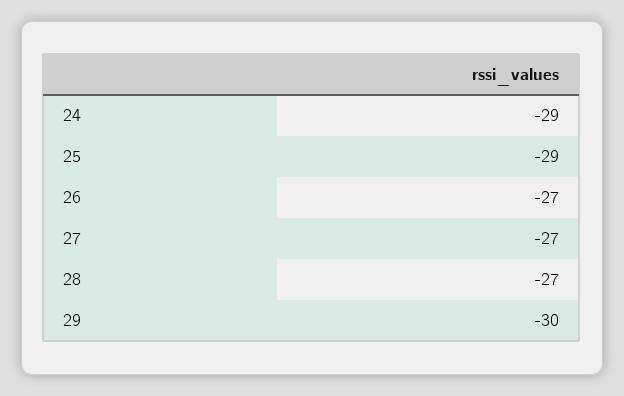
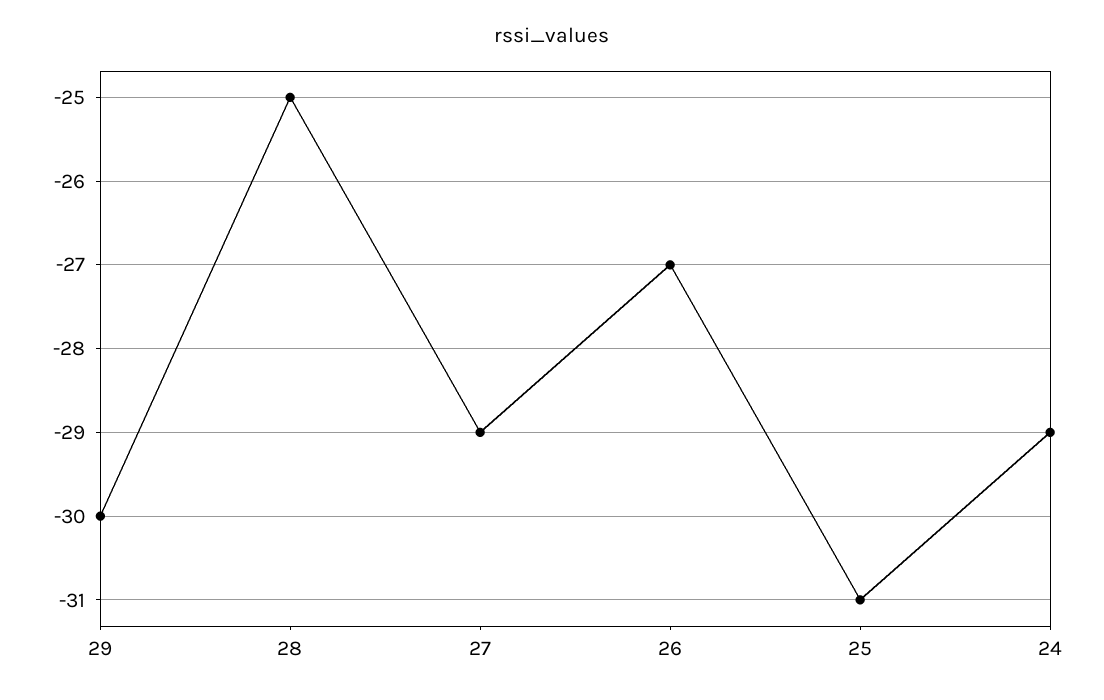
  {
    "24": -29,
-   "25": -29,
+   "25": -31,
    "26": -27,
-   "27": -27,
+   "27": -29,
-   "28": -27,
+   "28": -25,
    "29": -30
  }

